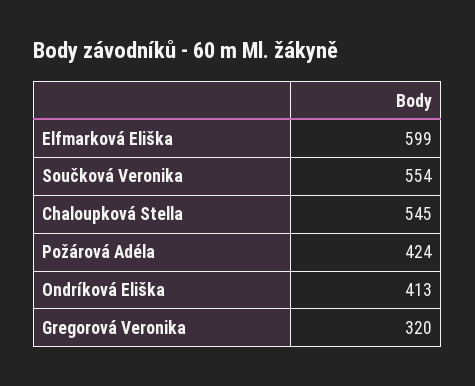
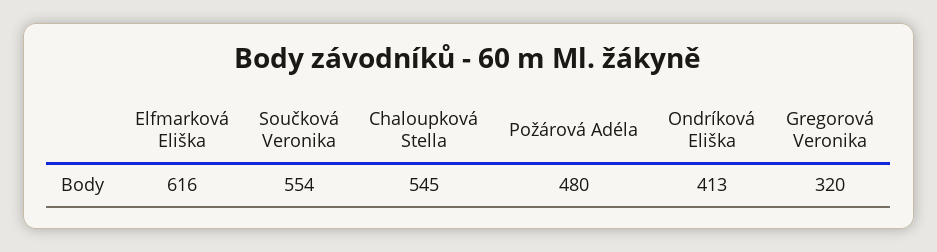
  {
-   "Elfmarková Eliška": 599,
+   "Elfmarková Eliška": 616,
    "Součková Veronika": 554,
    "Chaloupková Stella": 545,
-   "Požárová Adéla": 424,
+   "Požárová Adéla": 480,
    "Ondríková Eliška": 413,
    "Gregorová Veronika": 320
  }

